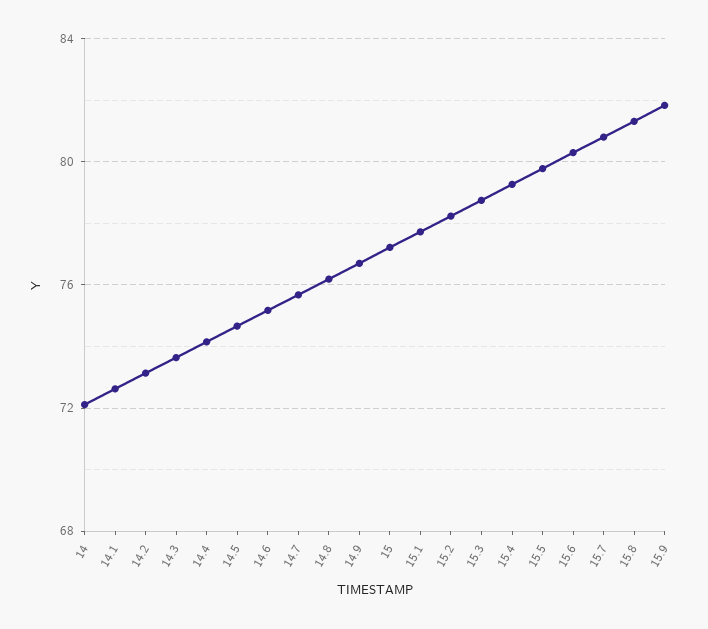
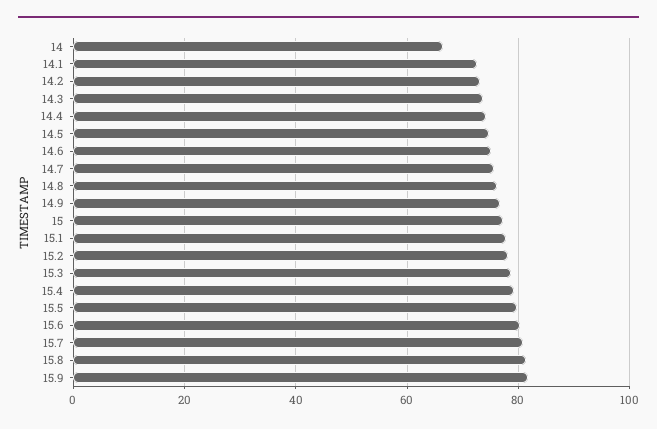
  {
-   "14": 72,
+   "14": 66,
    "14.1": 72.5,
    "14.2": 73,
    "14.3": 73.5,
    "14.4": 74,
    "14.5": 74.5,
    "14.6": 75,
    "14.7": 75.5,
    "14.8": 76,
    "14.9": 76.5,
    "15": 77,
    "15.1": 77.5,
    "15.2": 78,
    "15.3": 79,
    "15.4": 79.5,
    "15.5": 80,
    "15.6": 80.5,
    "15.7": 81,
    "15.8": 81.5,
    "15.9": 82
  }

